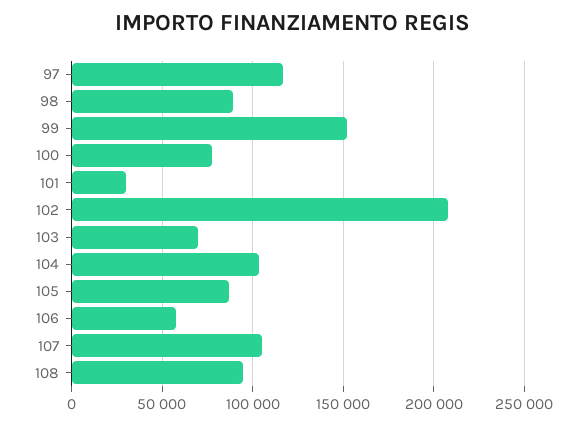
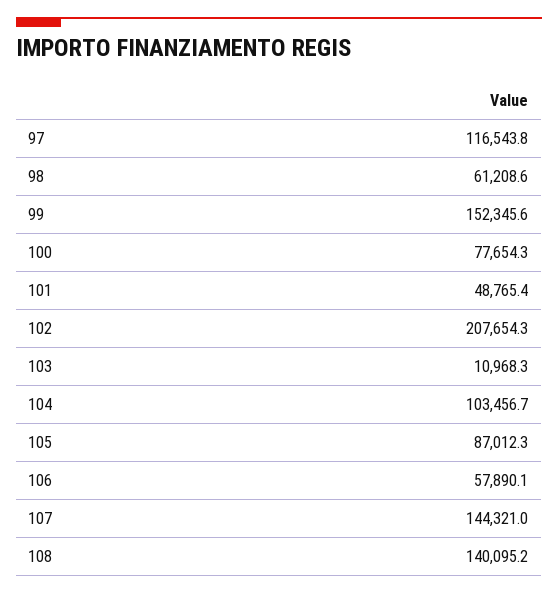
  {
    "97": 116543.8,
-   "98": 90000,
+   "98": 61208.6,
    "99": 152345.6,
    "100": 77654.3,
-   "101": 30000,
+   "101": 48765.4,
    "102": 207654.3,
-   "103": 70000,
+   "103": 10968.3,
    "104": 103456.7,
    "105": 87012.3,
    "106": 57890.1,
-   "107": 105000,
+   "107": 144321,
-   "108": 95000
+   "108": 140095.2
  }

